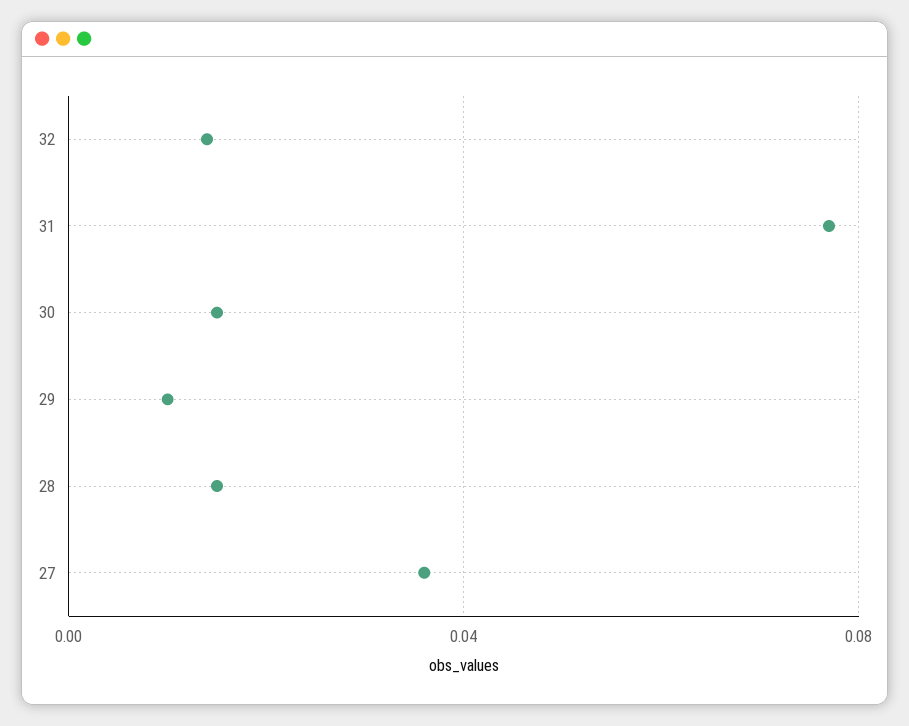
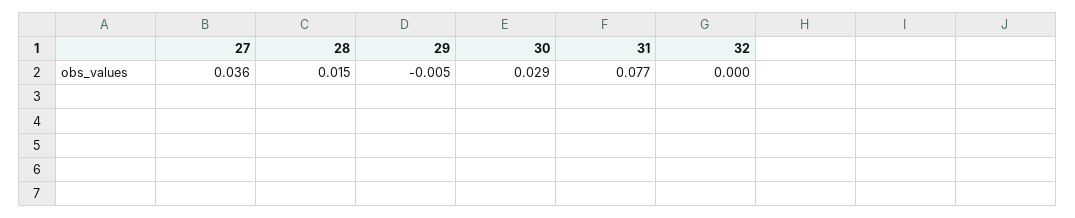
  {
-   "32": 0.015,
+   "32": 0,
    "31": 0.077,
-   "30": 0.015,
+   "30": 0.029,
-   "29": 0.01,
+   "29": -0.005,
    "28": 0.015,
    "27": 0.036
  }

